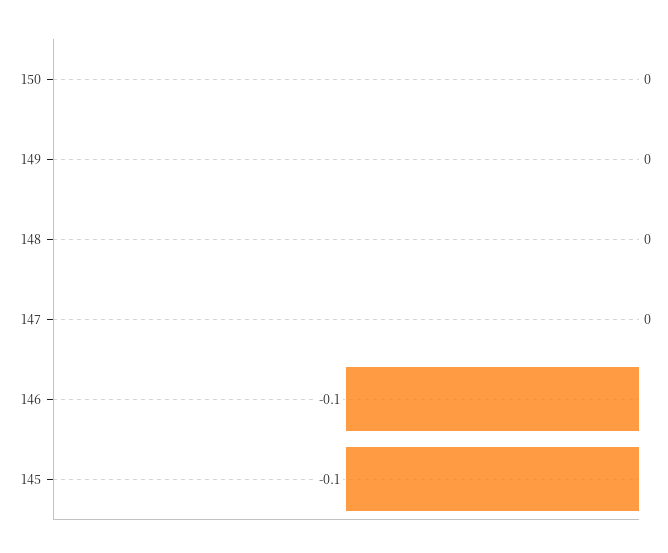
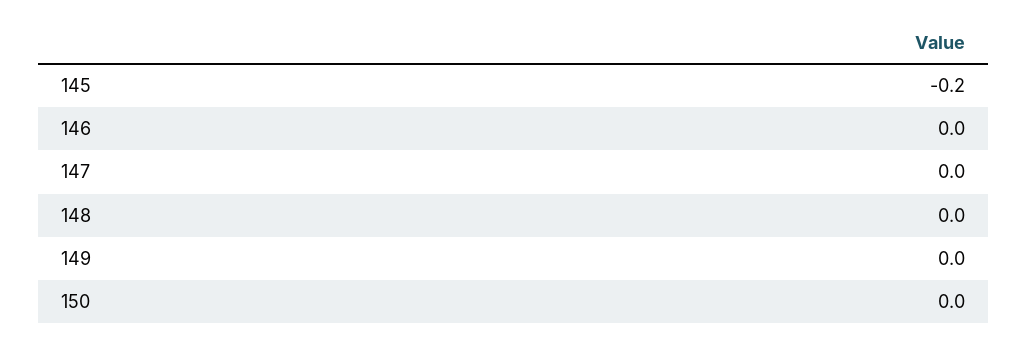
  {
    "150": 0,
    "149": 0,
    "148": 0,
    "147": 0,
-   "146": -0.1,
+   "146": 0,
-   "145": -0.1
+   "145": -0.2
  }

